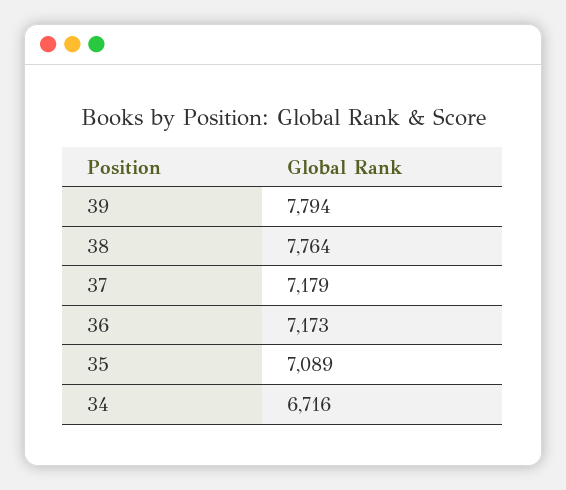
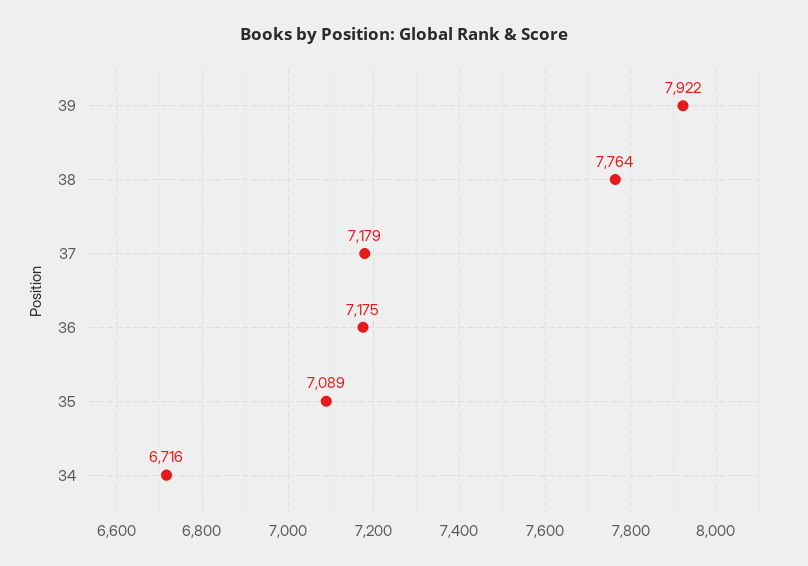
  {
-   "39": 7794,
+   "39": 7922,
    "38": 7764,
    "37": 7179,
-   "36": 7173,
+   "36": 7175,
    "35": 7089,
    "34": 6716
  }

